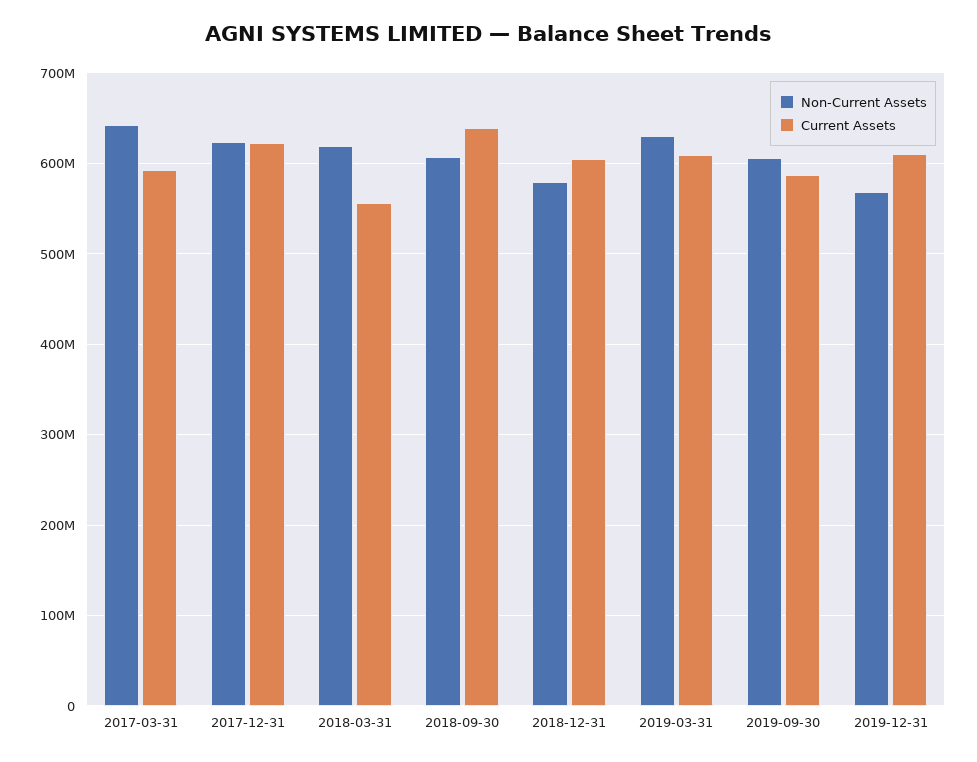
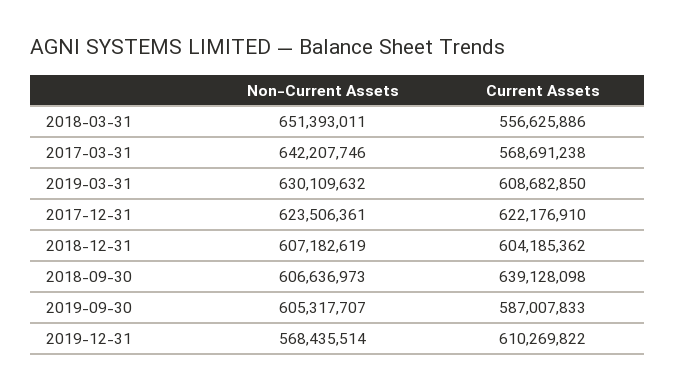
  {
    "Non-Current Assets": {
      "2017-03-31": 642207746,
      "2017-12-31": 623506361,
-     "2018-03-31": 620000000,
+     "2018-03-31": 651393011,
      "2018-09-30": 606636973,
-     "2018-12-31": 580000000,
+     "2018-12-31": 607182619,
      "2019-03-31": 630109632,
      "2019-09-30": 605317707,
      "2019-12-31": 568435514
    },
    "Current Assets": {
-     "2017-03-31": 590000000,
+     "2017-03-31": 568691238,
      "2017-12-31": 622176910,
      "2018-03-31": 556625886,
      "2018-09-30": 639128098,
      "2018-12-31": 604185362,
      "2019-03-31": 608682850,
      "2019-09-30": 587007833,
      "2019-12-31": 610269822
    }
  }

